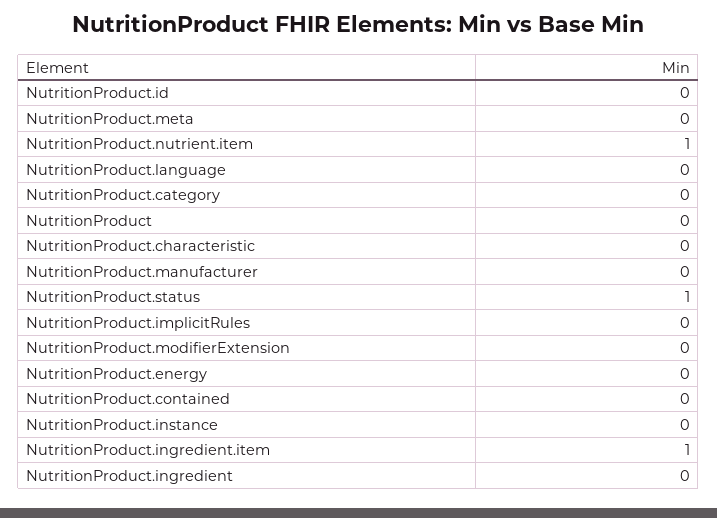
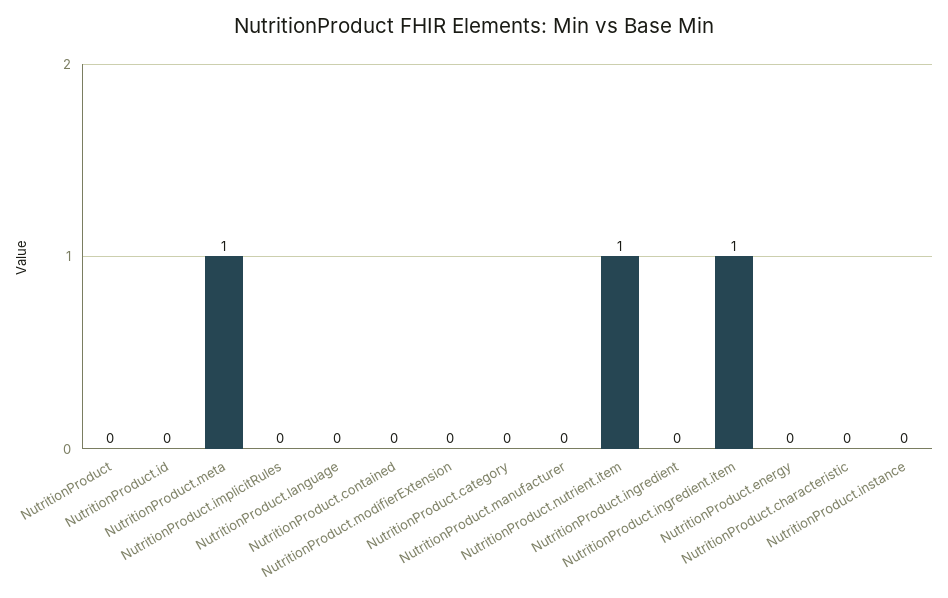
  {
    "NutritionProduct.id": 0,
-   "NutritionProduct.meta": 0,
+   "NutritionProduct.meta": 1,
    "NutritionProduct.nutrient.item": 1,
    "NutritionProduct.language": 0,
    "NutritionProduct.category": 0,
    "NutritionProduct": 0,
    "NutritionProduct.characteristic": 0,
    "NutritionProduct.manufacturer": 0,
-   "NutritionProduct.status": 1,
    "NutritionProduct.implicitRules": 0,
    "NutritionProduct.modifierExtension": 0,
    "NutritionProduct.energy": 0,
    "NutritionProduct.contained": 0,
    "NutritionProduct.instance": 0,
    "NutritionProduct.ingredient.item": 1,
    "NutritionProduct.ingredient": 0
  }

